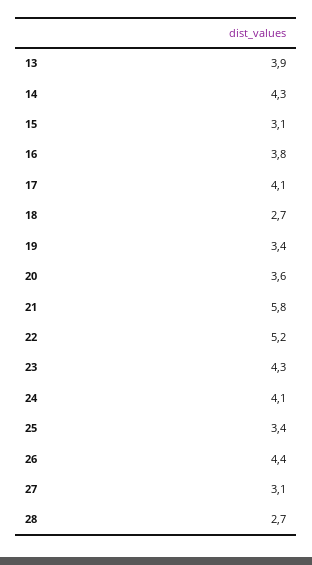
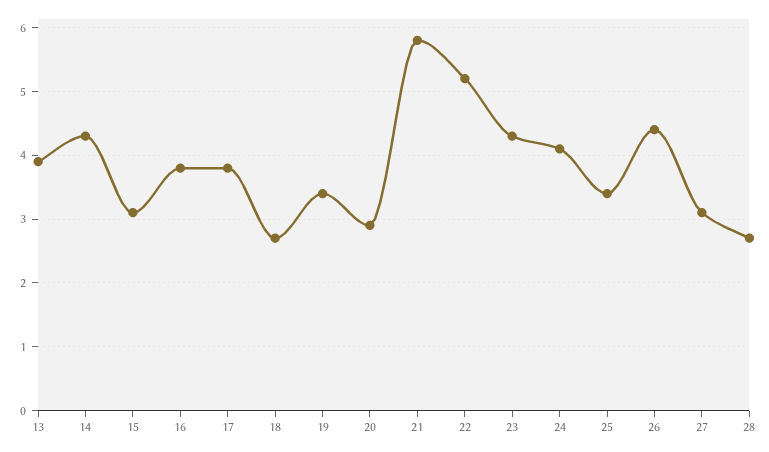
  {
    "13": 3.9,
    "14": 4.3,
    "15": 3.1,
    "16": 3.8,
-   "17": 4.1,
+   "17": 3.8,
    "18": 2.7,
    "19": 3.4,
-   "20": 3.6,
+   "20": 2.9,
    "21": 5.8,
    "22": 5.2,
    "23": 4.3,
    "24": 4.1,
    "25": 3.4,
    "26": 4.4,
    "27": 3.1,
    "28": 2.7
  }

